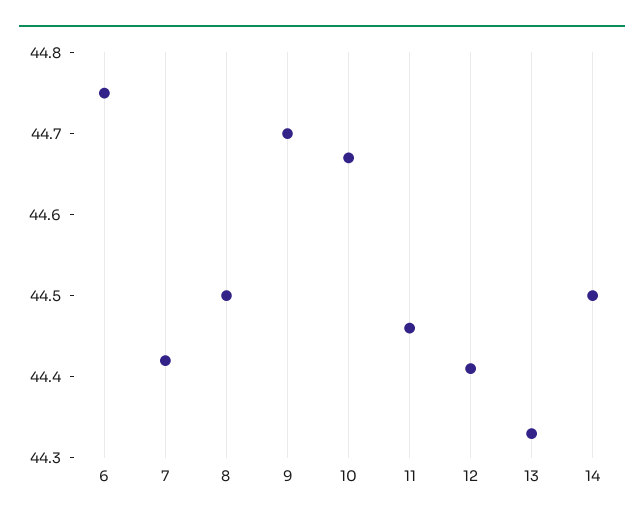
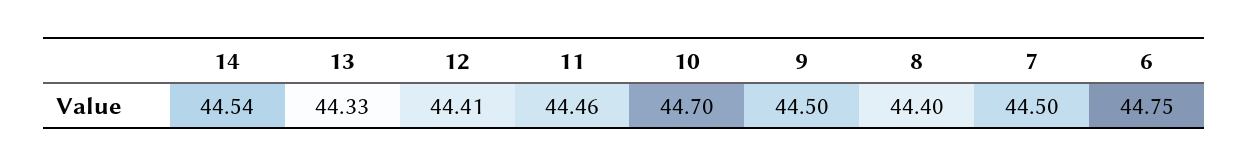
  {
    "6": 44.75,
-   "7": 44.42,
+   "7": 44.5,
-   "8": 44.5,
+   "8": 44.4,
-   "9": 44.7,
+   "9": 44.5,
-   "10": 44.67,
+   "10": 44.7,
    "11": 44.46,
    "12": 44.41,
    "13": 44.33,
-   "14": 44.5
+   "14": 44.54
  }

